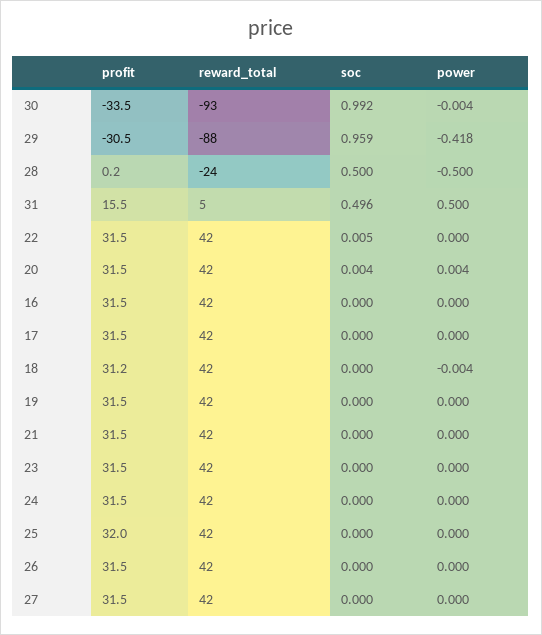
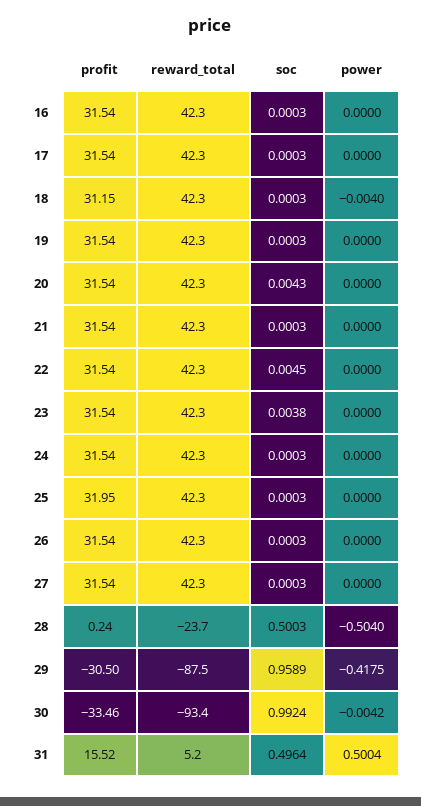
  {
    "profit": {
      "30": -33.46,
      "29": -30.5,
      "28": 0.24,
      "31": 15.52,
      "22": 31.54,
      "20": 31.54,
      "16": 31.54,
      "17": 31.54,
      "18": 31.15,
      "19": 31.54,
      "21": 31.54,
      "23": 31.54,
      "24": 31.54,
      "25": 31.95,
      "26": 31.54,
      "27": 31.54
    },
    "reward_total": {
      "30": -93.4,
      "29": -87.5,
      "28": -23.7,
      "31": 5.2,
      "22": 42.3,
      "20": 42.3,
      "16": 42.3,
      "17": 42.3,
      "18": 42.3,
      "19": 42.3,
      "21": 42.3,
      "23": 42.3,
      "24": 42.3,
      "25": 42.3,
      "26": 42.3,
      "27": 42.3
    },
    "soc": {
      "30": 0.9924,
      "29": 0.9589,
      "28": 0.5003,
      "31": 0.4964,
      "22": 0.0045,
      "20": 0.0043,
      "16": 0.0003,
      "17": 0.0003,
      "18": 0.0003,
      "19": 0.0003,
      "21": 0.0003,
-     "23": 0,
+     "23": 0.0038,
      "24": 0.0003,
      "25": 0.0003,
      "26": 0.0003,
      "27": 0.0003
    },
    "power": {
      "30": -0.0042,
      "29": -0.4175,
-     "28": -0.5,
+     "28": -0.504,
      "31": 0.5004,
      "22": 0,
-     "20": 0.004,
+     "20": 0,
      "16": 0,
      "17": 0,
      "18": -0.004,
      "19": 0,
      "21": 0,
      "23": 0,
      "24": 0,
      "25": 0,
      "26": 0,
      "27": 0
    }
  }

